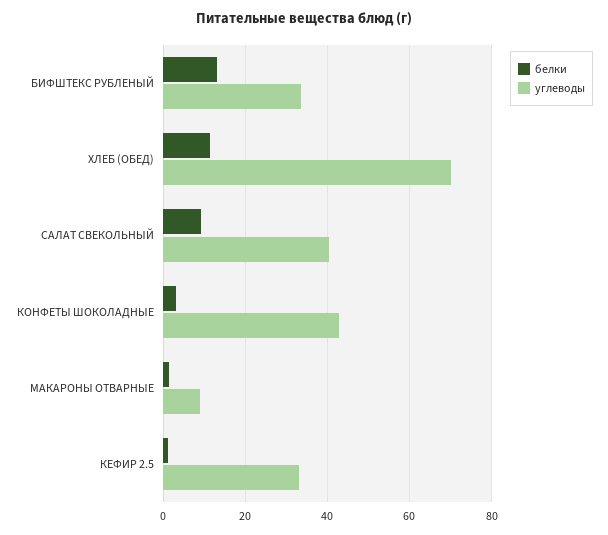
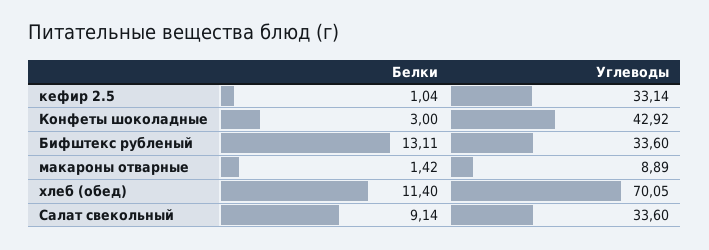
  {
    "белки": {
      "БИФШТЕКС РУБЛЕНЫЙ": 13.11,
      "ХЛЕБ (ОБЕД)": 11.4,
      "САЛАТ СВЕКОЛЬНЫЙ": 9.14,
      "КОНФЕТЫ ШОКОЛАДНЫЕ": 3,
      "МАКАРОНЫ ОТВАРНЫЕ": 1.42,
      "КЕФИР 2.5": 1.04
    },
    "углеводы": {
      "БИФШТЕКС РУБЛЕНЫЙ": 33.6,
      "ХЛЕБ (ОБЕД)": 70.05,
-     "САЛАТ СВЕКОЛЬНЫЙ": 40,
+     "САЛАТ СВЕКОЛЬНЫЙ": 33.6,
      "КОНФЕТЫ ШОКОЛАДНЫЕ": 42.92,
      "МАКАРОНЫ ОТВАРНЫЕ": 8.89,
      "КЕФИР 2.5": 33.14
    }
  }

